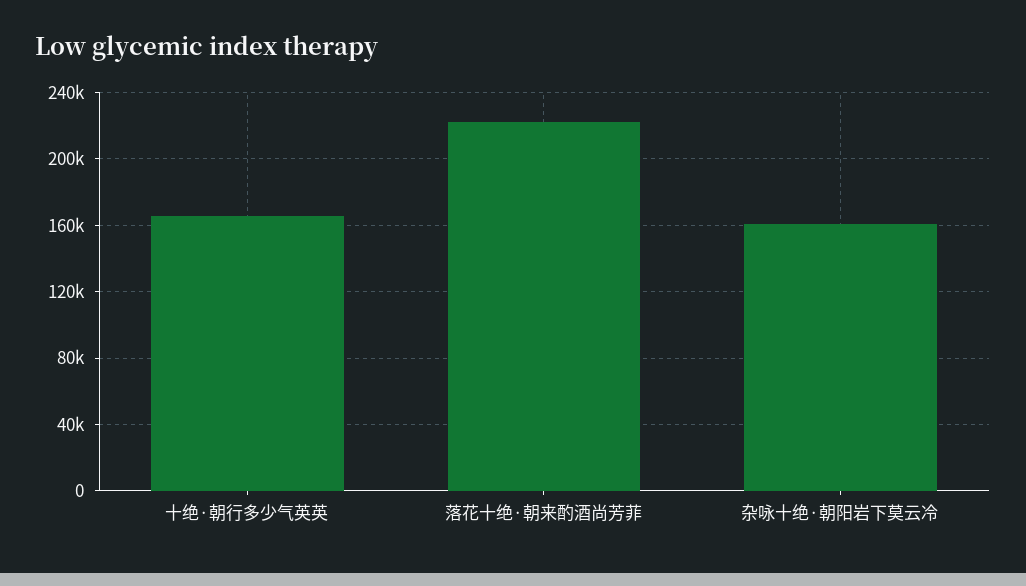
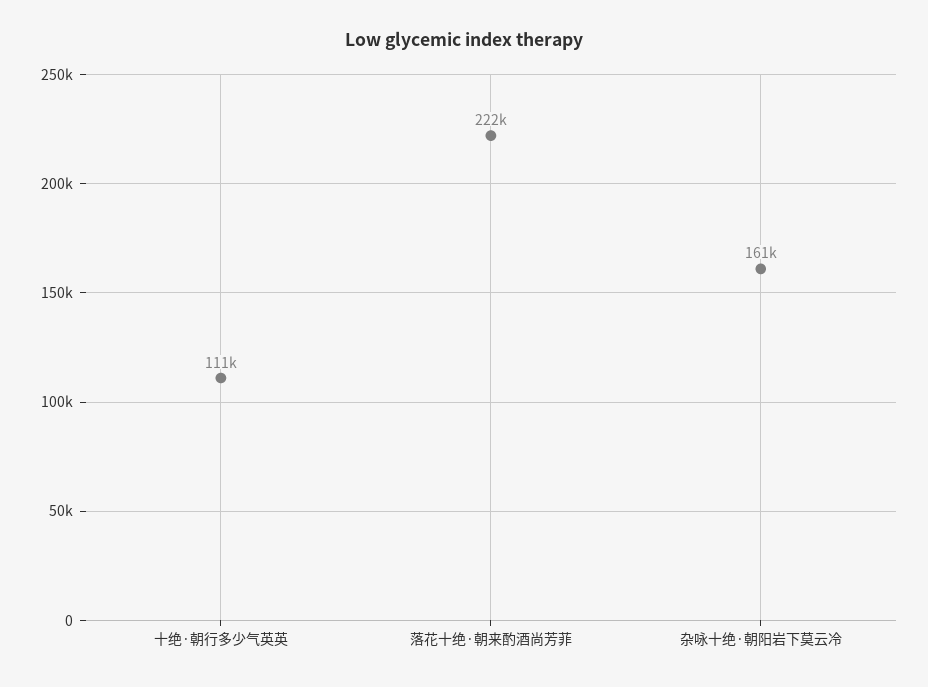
  {
-   "十绝·朝行多少气英英": 165000,
+   "十绝·朝行多少气英英": 111000,
    "落花十绝·朝来酌酒尚芳菲": 222000,
    "杂咏十绝·朝阳岩下莫云冷": 161000
  }

